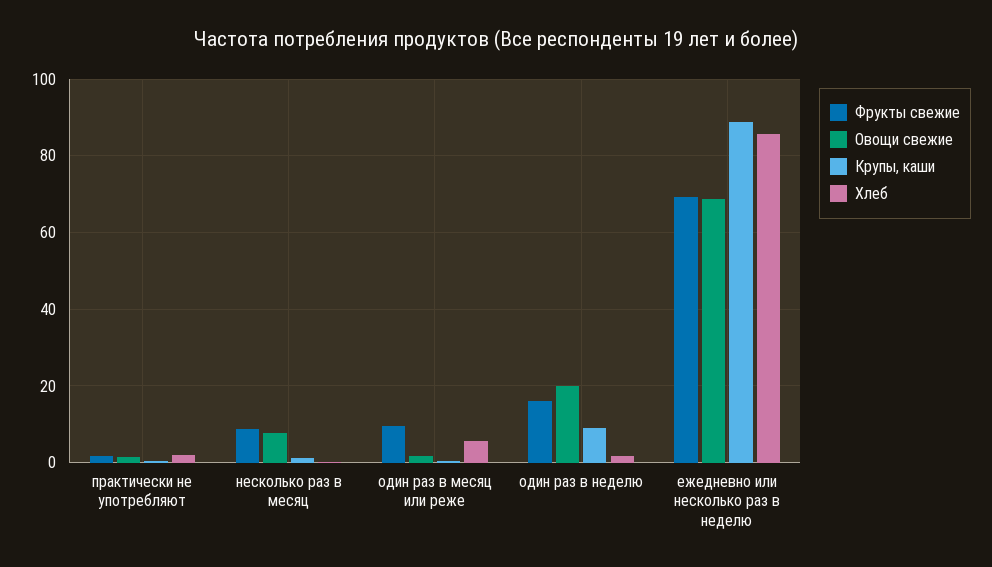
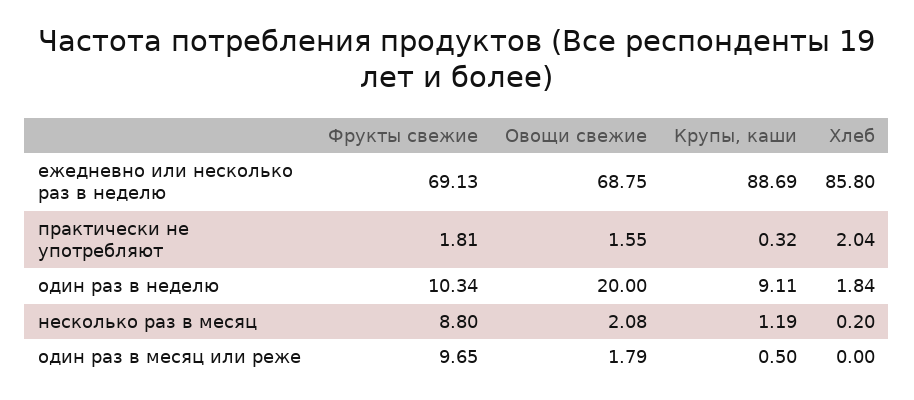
  {
    "Фрукты свежие": {
      "практически не употребляют": 1.81,
      "несколько раз в месяц": 8.8,
      "один раз в месяц или реже": 9.65,
-     "один раз в неделю": 16,
+     "один раз в неделю": 10.34,
      "ежедневно или несколько раз в неделю": 69.13
    },
    "Овощи свежие": {
      "практически не употребляют": 1.55,
-     "несколько раз в месяц": 8,
+     "несколько раз в месяц": 2.08,
      "один раз в месяц или реже": 1.79,
      "один раз в неделю": 20,
      "ежедневно или несколько раз в неделю": 68.75
    },
    "Крупы, каши": {
      "практически не употребляют": 0.32,
      "несколько раз в месяц": 1.19,
      "один раз в месяц или реже": 0.5,
      "один раз в неделю": 9.11,
      "ежедневно или несколько раз в неделю": 88.69
    },
    "Хлеб": {
      "практически не употребляют": 2.04,
      "несколько раз в месяц": 0.2,
-     "один раз в месяц или реже": 6,
+     "один раз в месяц или реже": 0,
      "один раз в неделю": 1.84,
      "ежедневно или несколько раз в неделю": 85.8
    }
  }

